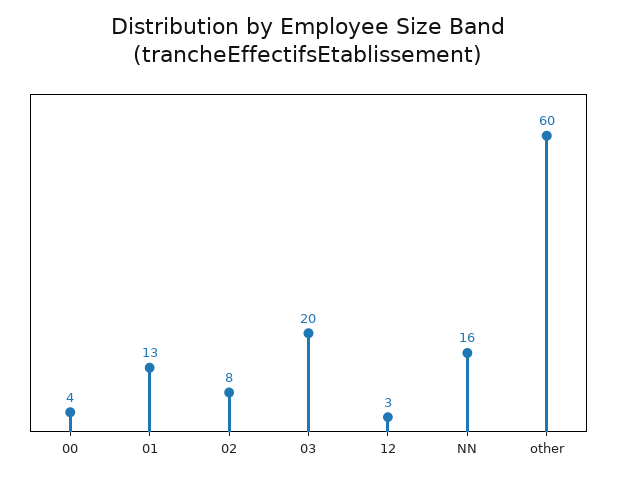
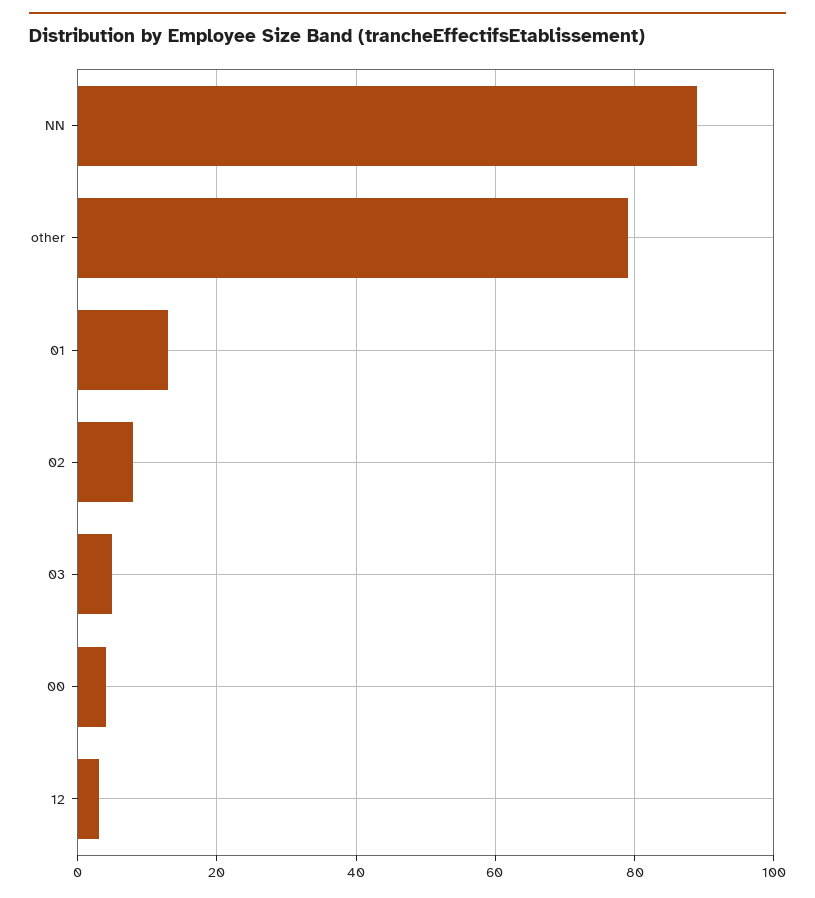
  {
    "00": 4,
    "01": 13,
    "02": 8,
-   "03": 20,
+   "03": 5,
    "12": 3,
-   "NN": 16,
+   "NN": 90,
-   "other": 60
+   "other": 80
  }

